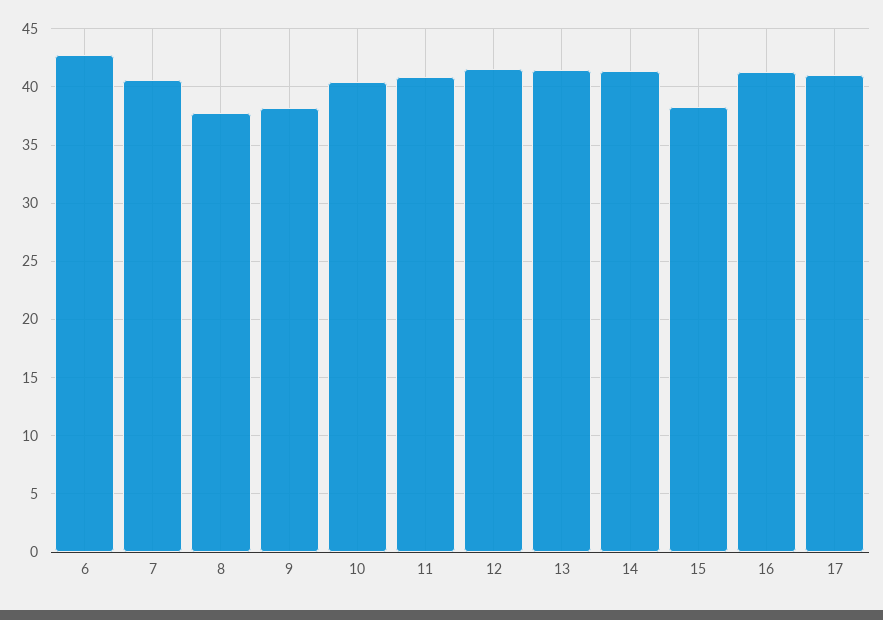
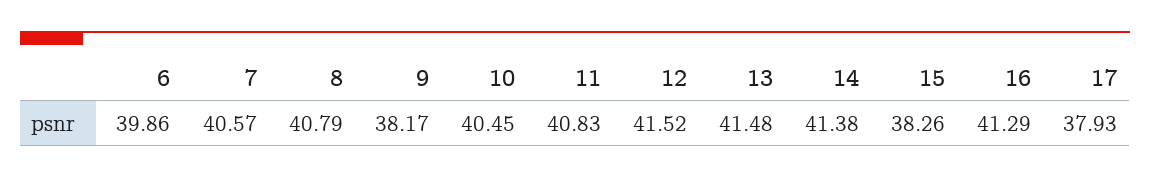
  {
-   "6": 43,
+   "6": 39.86,
    "7": 40.57,
-   "8": 38,
+   "8": 40.79,
    "9": 38.17,
    "10": 40.45,
    "11": 40.83,
    "12": 41.52,
    "13": 41.48,
    "14": 41.38,
    "15": 38.26,
    "16": 41.29,
-   "17": 41
+   "17": 37.93
  }

